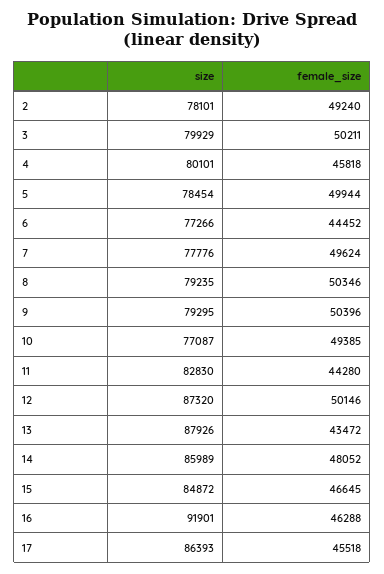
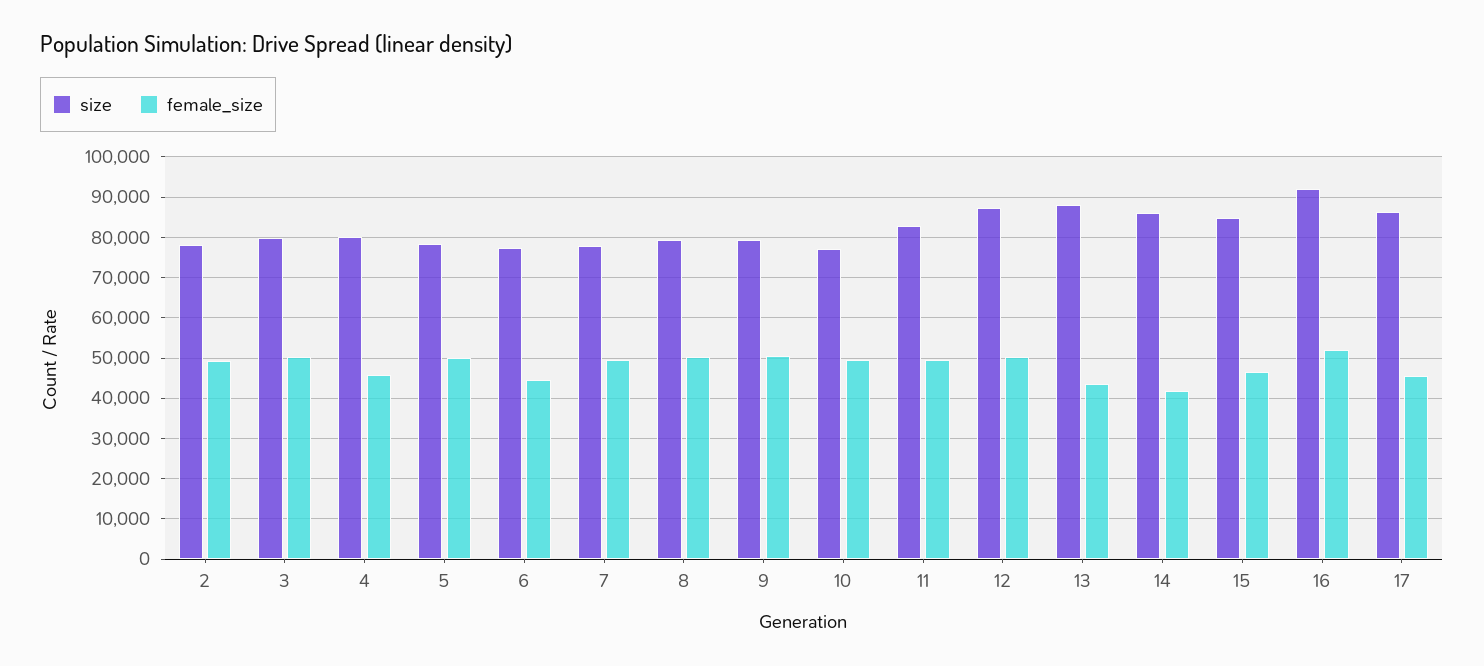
  {
    "size": {
      "2": 78101,
      "3": 79929,
      "4": 80101,
      "5": 78454,
      "6": 77266,
      "7": 77776,
      "8": 79235,
      "9": 79295,
      "10": 77087,
      "11": 82830,
      "12": 87320,
      "13": 87926,
      "14": 85989,
      "15": 84872,
      "16": 91901,
      "17": 86393
    },
    "female_size": {
      "2": 49240,
      "3": 50211,
      "4": 45818,
      "5": 49944,
      "6": 44452,
      "7": 49624,
      "8": 50346,
      "9": 50396,
      "10": 49385,
-     "11": 44280,
+     "11": 50000,
      "12": 50146,
      "13": 43472,
-     "14": 48052,
+     "14": 42000,
      "15": 46645,
-     "16": 46288,
+     "16": 52000,
      "17": 45518
    }
  }

